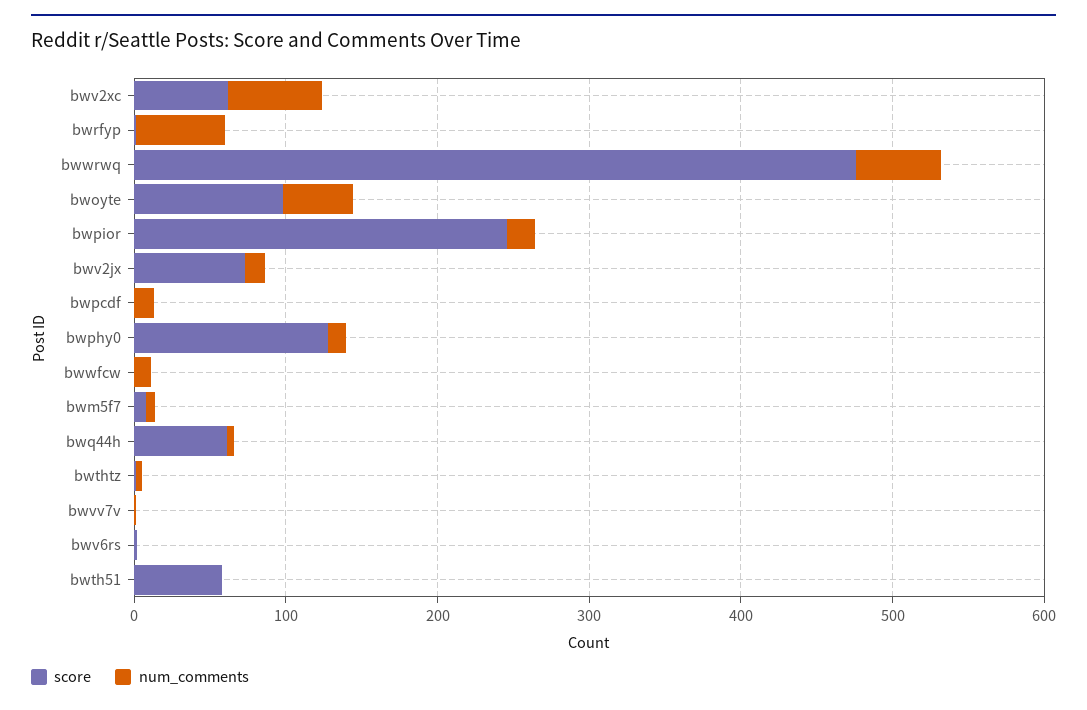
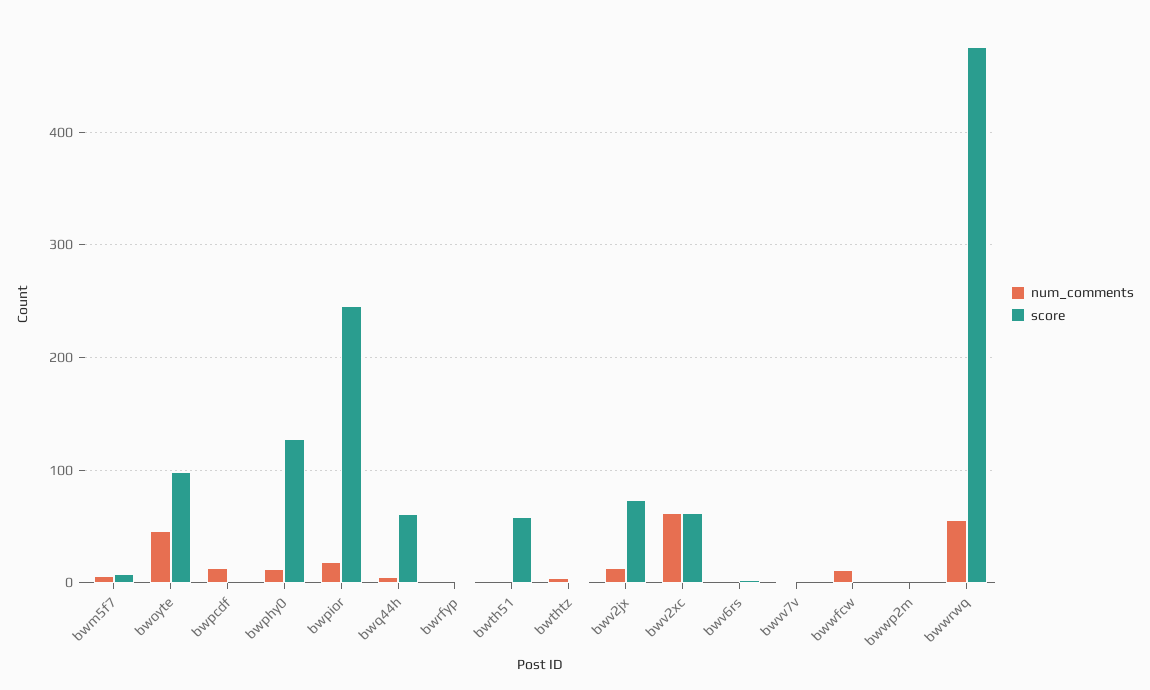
  {
    "score": {
      "bwv2xc": 60,
      "bwrfyp": 0,
      "bwwrwq": 480,
      "bwoyte": 100,
      "bwpior": 250,
      "bwv2jx": 70,
      "bwpcdf": 0,
      "bwphy0": 130,
      "bwwfcw": 0,
      "bwm5f7": 10,
      "bwq44h": 60,
      "bwthtz": 0,
      "bwvv7v": 0,
      "bwv6rs": 0,
-     "bwth51": 60
+     "bwth51": 60,
+     "bwwp2m": 0
    },
    "num_comments": {
      "bwv2xc": 60,
-     "bwrfyp": 60,
+     "bwrfyp": 0,
      "bwwrwq": 60,
      "bwoyte": 50,
      "bwpior": 20,
      "bwv2jx": 10,
      "bwpcdf": 10,
      "bwphy0": 10,
      "bwwfcw": 10,
      "bwm5f7": 10,
      "bwq44h": 10,
      "bwthtz": 0,
      "bwvv7v": 0,
      "bwv6rs": 0,
-     "bwth51": 0
+     "bwth51": 0,
+     "bwwp2m": 0
    }
  }

